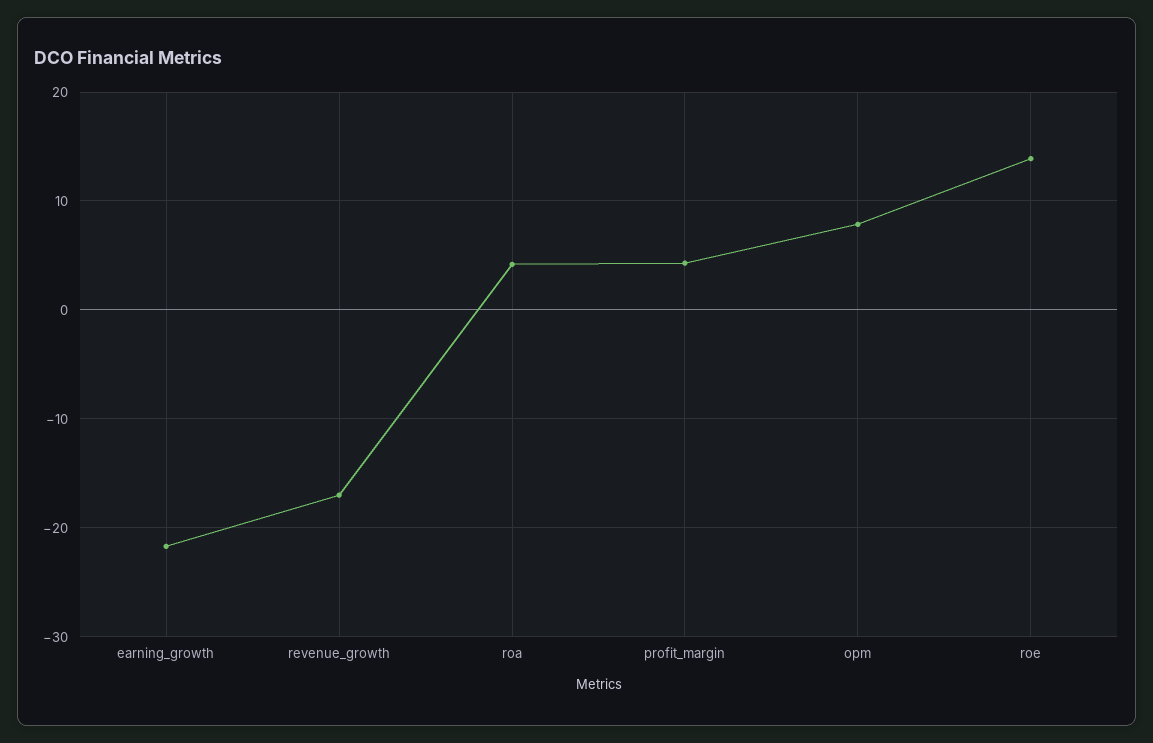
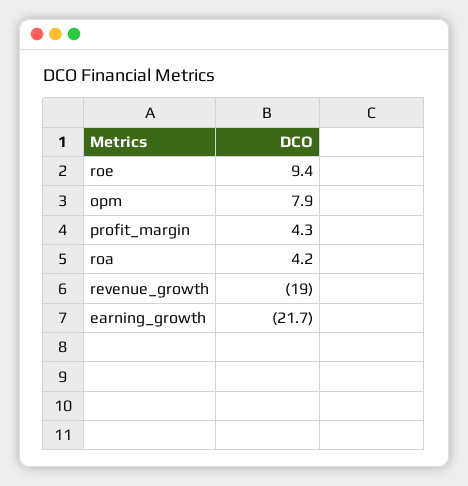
  {
    "earning_growth": -21.7,
-   "revenue_growth": -17,
+   "revenue_growth": -19,
    "roa": 4.2,
    "profit_margin": 4.3,
    "opm": 7.9,
-   "roe": 14
+   "roe": 9.4
  }

